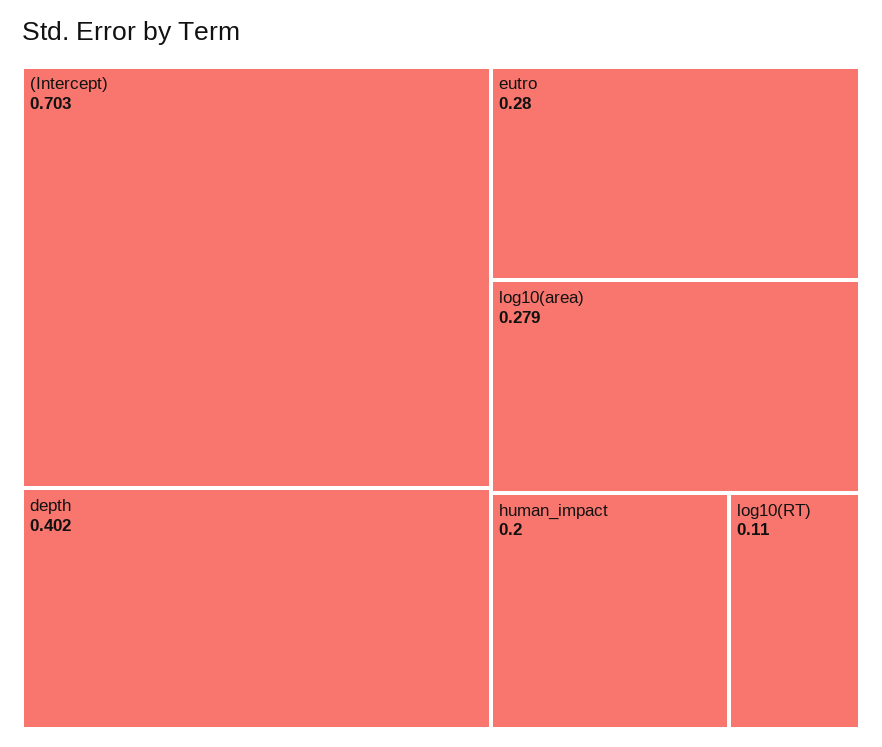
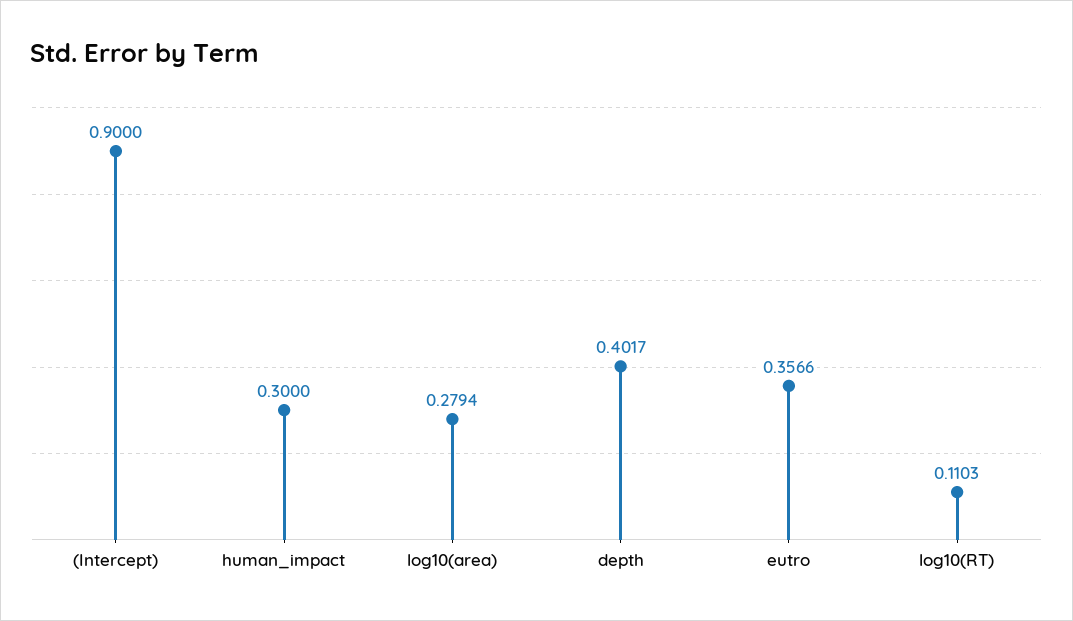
  {
-   "(Intercept)": 0.703,
+   "(Intercept)": 0.9,
    "depth": 0.4017,
-   "eutro": 0.28,
+   "eutro": 0.3566,
    "log10(area)": 0.2794,
-   "human_impact": 0.2,
+   "human_impact": 0.3,
    "log10(RT)": 0.1103
  }

